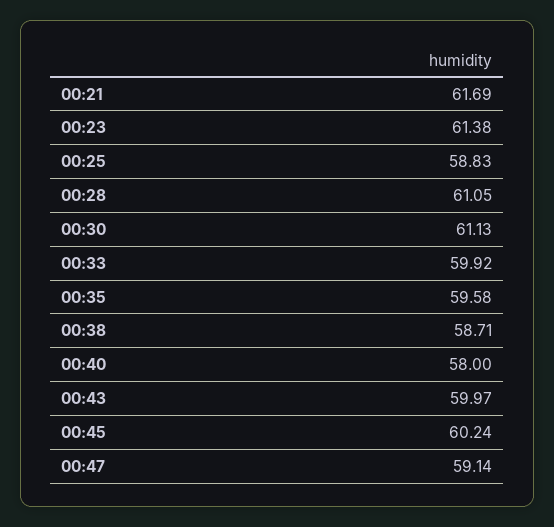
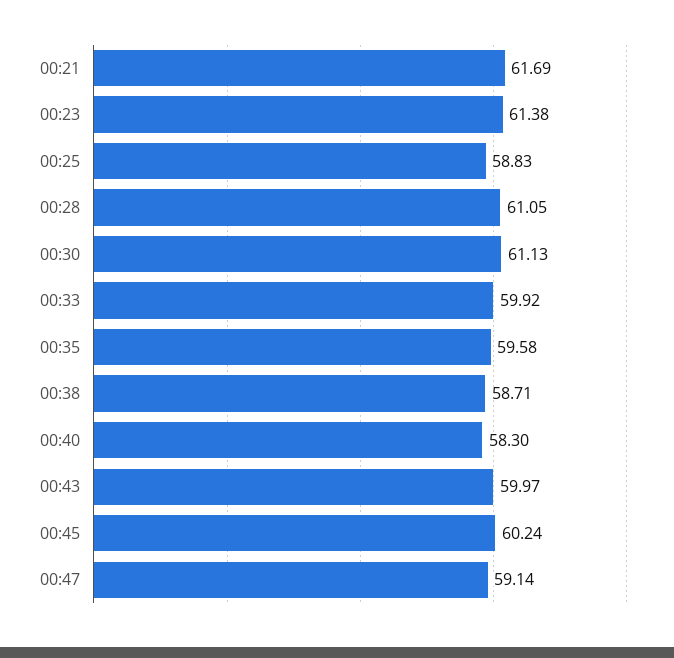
  {
    "00:21": 61.69,
    "00:23": 61.38,
    "00:25": 58.83,
    "00:28": 61.05,
    "00:30": 61.13,
    "00:33": 59.92,
    "00:35": 59.58,
    "00:38": 58.71,
-   "00:40": 58,
+   "00:40": 58.3,
    "00:43": 59.97,
    "00:45": 60.24,
    "00:47": 59.14
  }

